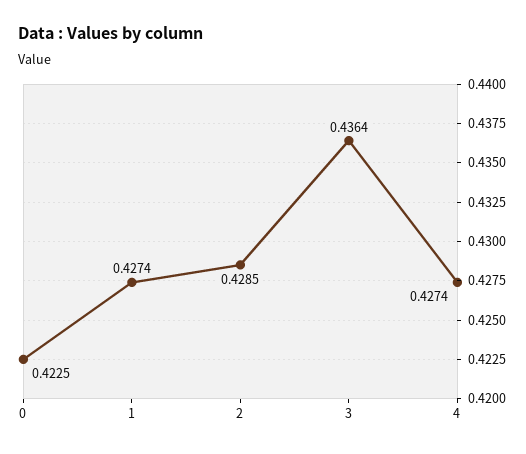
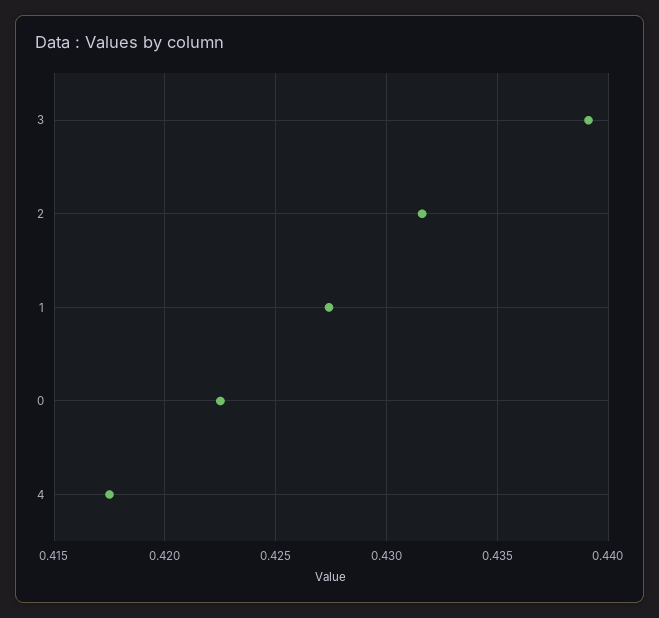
  {
    "0": 0.4225,
    "1": 0.4274,
-   "2": 0.4285,
+   "2": 0.4315,
-   "3": 0.4364,
+   "3": 0.439,
-   "4": 0.4274
+   "4": 0.4175
  }

